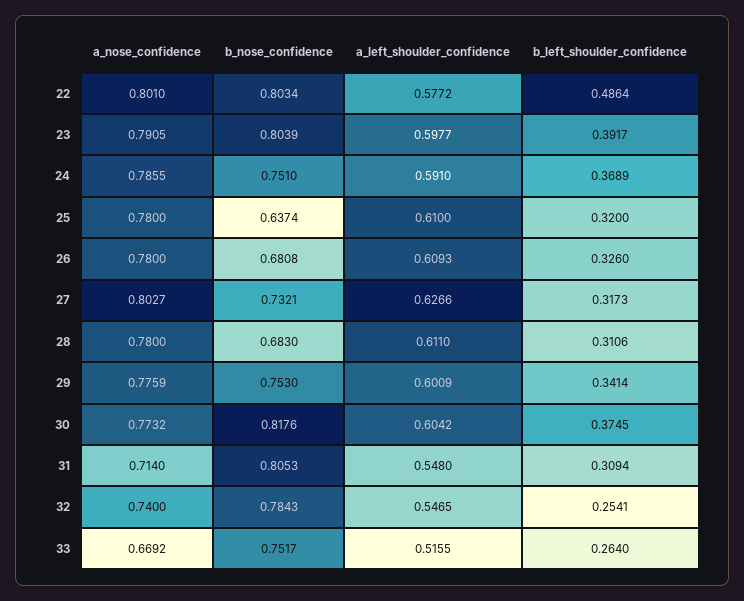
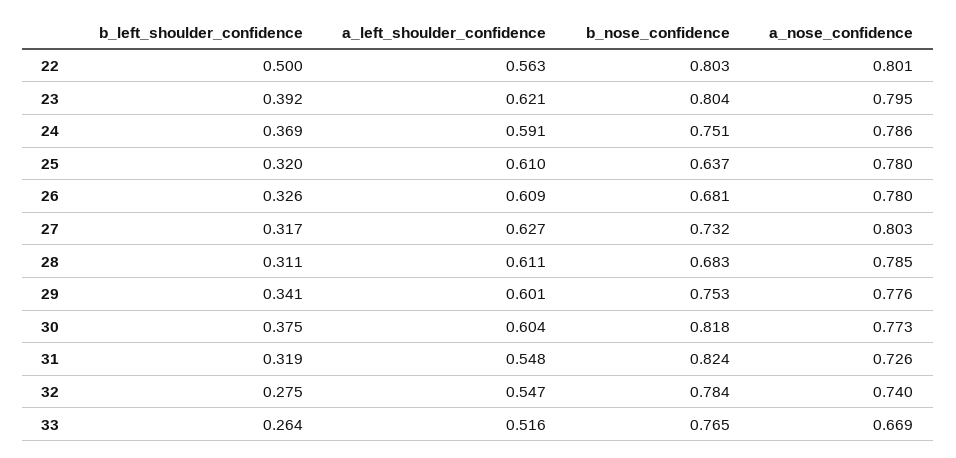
  {
    "a_nose_confidence": {
      "22": 0.801,
-     "23": 0.7905,
+     "23": 0.795,
      "24": 0.7855,
      "25": 0.78,
      "26": 0.78,
      "27": 0.8027,
-     "28": 0.78,
+     "28": 0.785,
      "29": 0.7759,
      "30": 0.7732,
-     "31": 0.714,
+     "31": 0.726,
      "32": 0.74,
      "33": 0.6692
    },
    "b_nose_confidence": {
      "22": 0.8034,
      "23": 0.8039,
      "24": 0.751,
      "25": 0.6374,
      "26": 0.6808,
      "27": 0.7321,
      "28": 0.683,
      "29": 0.753,
      "30": 0.8176,
-     "31": 0.8053,
+     "31": 0.824,
      "32": 0.7843,
-     "33": 0.7517
+     "33": 0.765
    },
    "a_left_shoulder_confidence": {
-     "22": 0.5772,
+     "22": 0.563,
-     "23": 0.5977,
+     "23": 0.621,
      "24": 0.591,
      "25": 0.61,
      "26": 0.6093,
      "27": 0.6266,
      "28": 0.611,
      "29": 0.6009,
      "30": 0.6042,
      "31": 0.548,
      "32": 0.5465,
      "33": 0.5155
    },
    "b_left_shoulder_confidence": {
-     "22": 0.4864,
+     "22": 0.5,
      "23": 0.3917,
      "24": 0.3689,
      "25": 0.32,
      "26": 0.326,
      "27": 0.3173,
      "28": 0.3106,
      "29": 0.3414,
      "30": 0.3745,
-     "31": 0.3094,
+     "31": 0.319,
-     "32": 0.2541,
+     "32": 0.275,
      "33": 0.264
    }
  }

